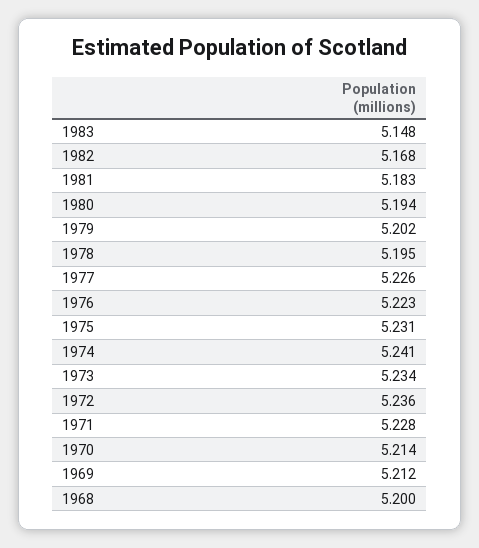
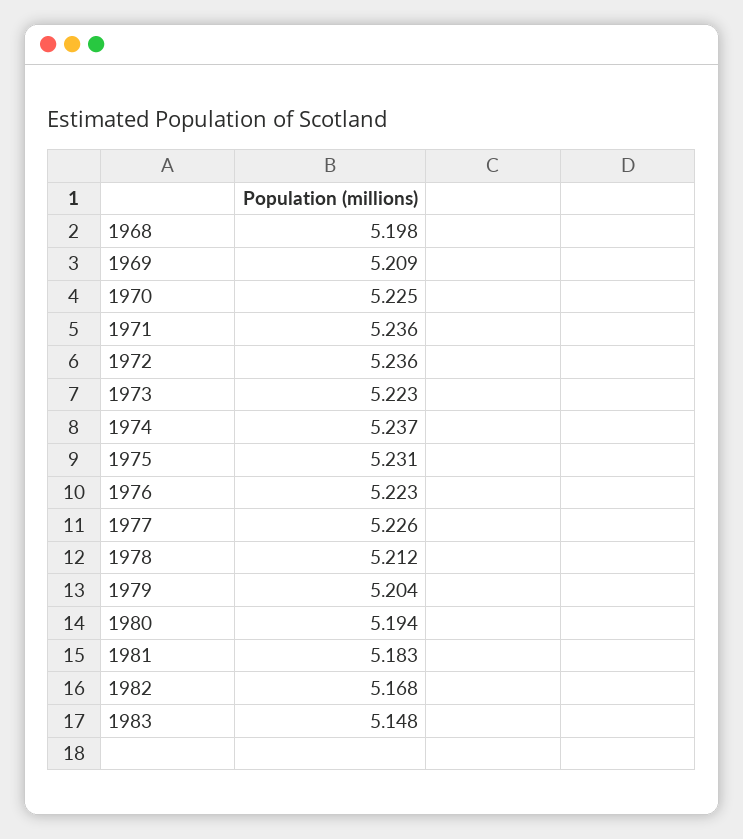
  {
    "1983": 5.148,
    "1982": 5.168,
    "1981": 5.183,
    "1980": 5.194,
-   "1979": 5.202,
+   "1979": 5.204,
-   "1978": 5.195,
+   "1978": 5.212,
    "1977": 5.226,
    "1976": 5.223,
    "1975": 5.231,
-   "1974": 5.241,
+   "1974": 5.237,
-   "1973": 5.234,
+   "1973": 5.223,
    "1972": 5.236,
-   "1971": 5.228,
+   "1971": 5.236,
-   "1970": 5.214,
+   "1970": 5.225,
-   "1969": 5.212,
+   "1969": 5.209,
-   "1968": 5.2
+   "1968": 5.198
  }

